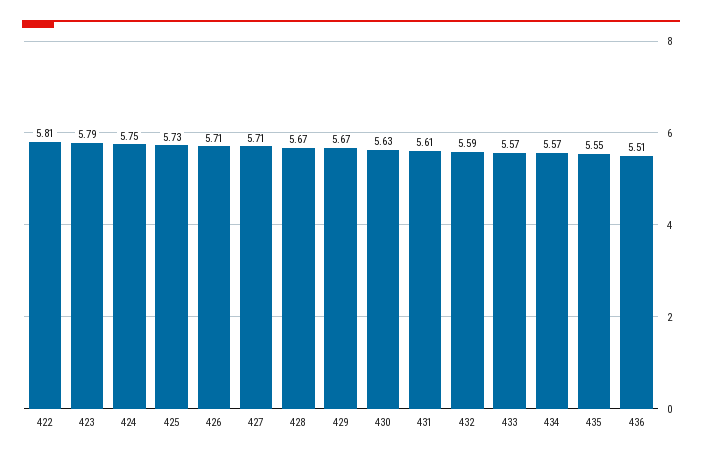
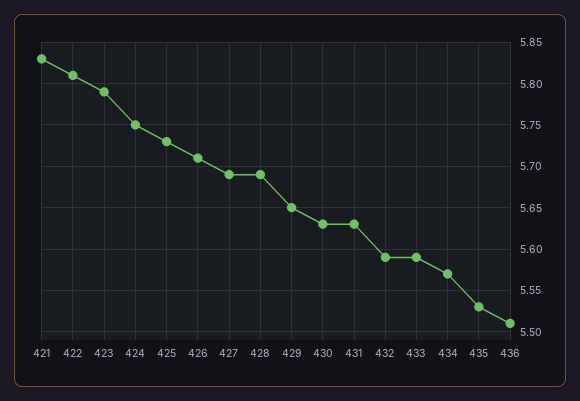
  {
    "422": 5.81,
    "423": 5.79,
    "424": 5.75,
    "425": 5.73,
    "426": 5.71,
-   "427": 5.71,
+   "427": 5.69,
-   "428": 5.67,
+   "428": 5.69,
-   "429": 5.67,
+   "429": 5.65,
    "430": 5.63,
-   "431": 5.61,
+   "431": 5.63,
    "432": 5.59,
-   "433": 5.57,
+   "433": 5.59,
    "434": 5.57,
-   "435": 5.55,
+   "435": 5.53,
-   "436": 5.51
+   "436": 5.51,
+   "421": 5.83
  }

